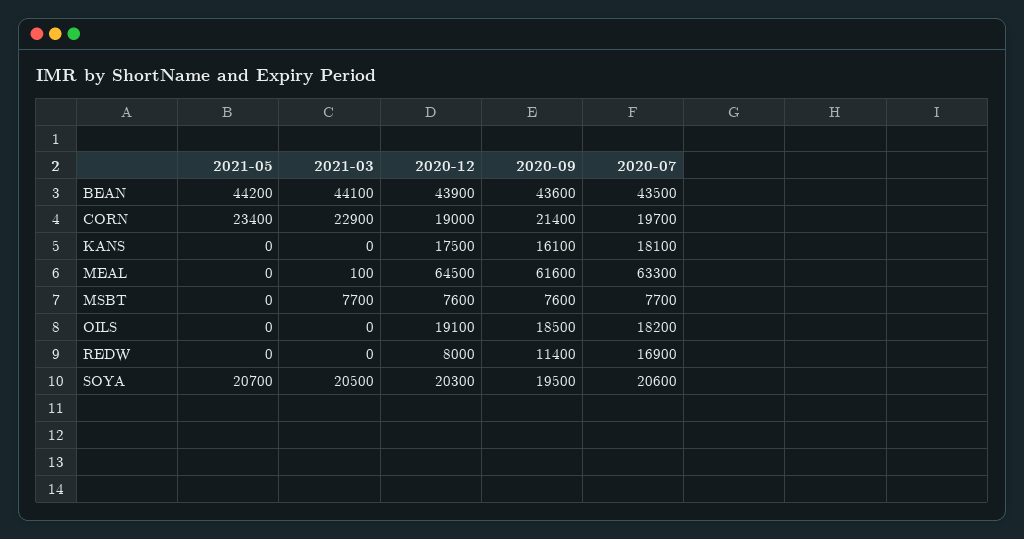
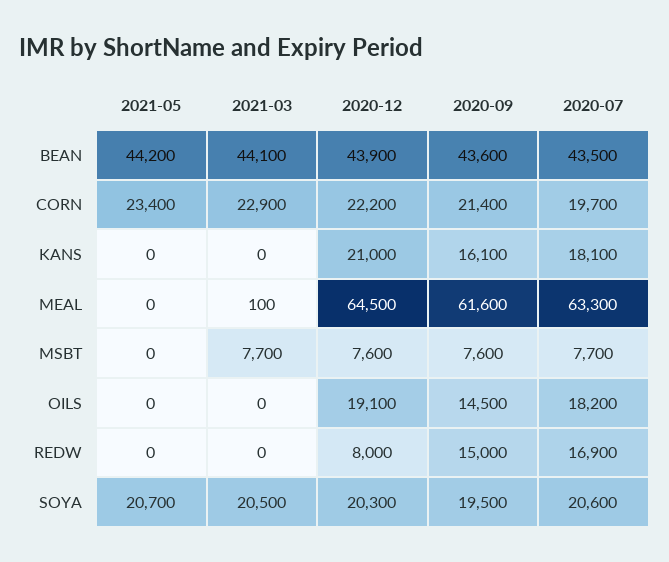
  {
    "2021-05": {
      "BEAN": 44200,
      "CORN": 23400,
      "KANS": 0,
      "MEAL": 0,
      "MSBT": 0,
      "OILS": 0,
      "REDW": 0,
      "SOYA": 20700
    },
    "2021-03": {
      "BEAN": 44100,
      "CORN": 22900,
      "KANS": 0,
      "MEAL": 100,
      "MSBT": 7700,
      "OILS": 0,
      "REDW": 0,
      "SOYA": 20500
    },
    "2020-12": {
      "BEAN": 43900,
-     "CORN": 19000,
+     "CORN": 22200,
-     "KANS": 17500,
+     "KANS": 21000,
      "MEAL": 64500,
      "MSBT": 7600,
      "OILS": 19100,
      "REDW": 8000,
      "SOYA": 20300
    },
    "2020-09": {
      "BEAN": 43600,
      "CORN": 21400,
      "KANS": 16100,
      "MEAL": 61600,
      "MSBT": 7600,
-     "OILS": 18500,
+     "OILS": 14500,
-     "REDW": 11400,
+     "REDW": 15000,
      "SOYA": 19500
    },
    "2020-07": {
      "BEAN": 43500,
      "CORN": 19700,
      "KANS": 18100,
      "MEAL": 63300,
      "MSBT": 7700,
      "OILS": 18200,
      "REDW": 16900,
      "SOYA": 20600
    }
  }

